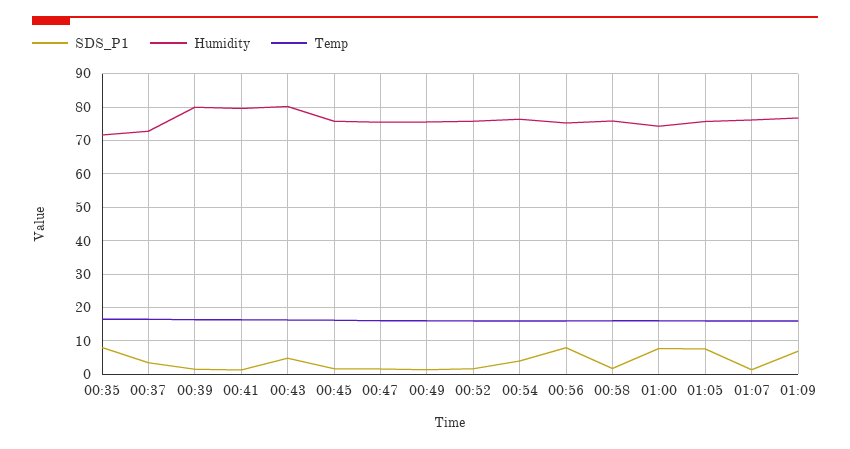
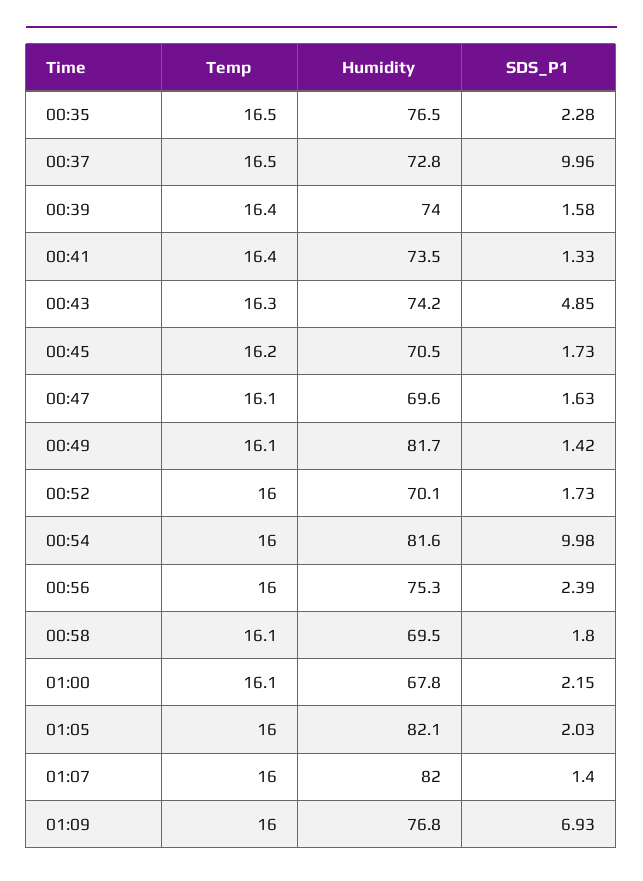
  {
    "SDS_P1": {
-     "00:35": 8,
+     "00:35": 2.28,
-     "00:37": 4,
+     "00:37": 9.96,
      "00:39": 1.58,
      "00:41": 1.33,
      "00:43": 4.85,
      "00:45": 1.73,
      "00:47": 1.63,
      "00:49": 1.42,
      "00:52": 1.73,
-     "00:54": 4,
+     "00:54": 9.98,
-     "00:56": 8,
+     "00:56": 2.39,
      "00:58": 1.8,
-     "01:00": 8,
+     "01:00": 2.15,
-     "01:05": 8,
+     "01:05": 2.03,
      "01:07": 1.4,
      "01:09": 6.93
    },
    "Humidity": {
-     "00:35": 72,
+     "00:35": 76.5,
      "00:37": 72.8,
-     "00:39": 80,
+     "00:39": 74,
-     "00:41": 80,
+     "00:41": 73.5,
-     "00:43": 80,
+     "00:43": 74.2,
-     "00:45": 76,
+     "00:45": 70.5,
-     "00:47": 76,
+     "00:47": 69.6,
-     "00:49": 76,
+     "00:49": 81.7,
-     "00:52": 76,
+     "00:52": 70.1,
-     "00:54": 76,
+     "00:54": 81.6,
      "00:56": 75.3,
-     "00:58": 76,
+     "00:58": 69.5,
-     "01:00": 74,
+     "01:00": 67.8,
-     "01:05": 76,
+     "01:05": 82.1,
-     "01:07": 76,
+     "01:07": 82,
      "01:09": 76.8
    },
    "Temp": {
      "00:35": 16.5,
      "00:37": 16.5,
      "00:39": 16.4,
      "00:41": 16.4,
      "00:43": 16.3,
      "00:45": 16.2,
      "00:47": 16.1,
      "00:49": 16.1,
      "00:52": 16,
      "00:54": 16,
      "00:56": 16,
      "00:58": 16.1,
      "01:00": 16.1,
      "01:05": 16,
      "01:07": 16,
      "01:09": 16
    }
  }

